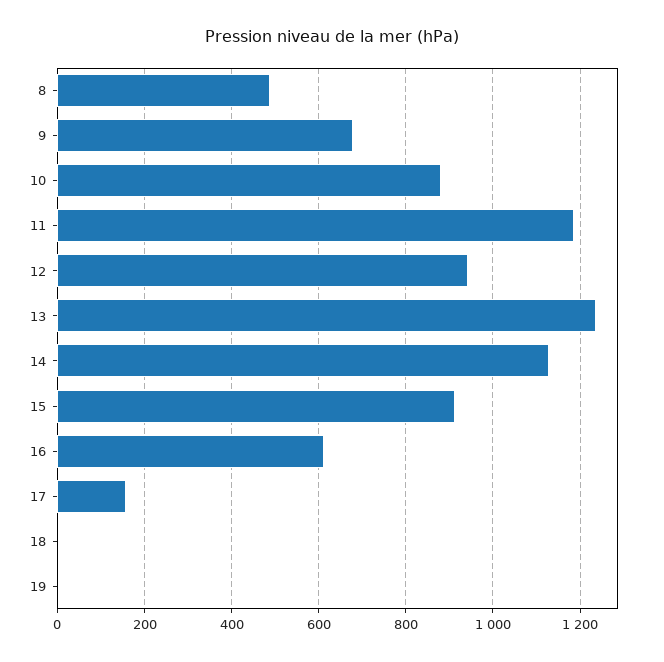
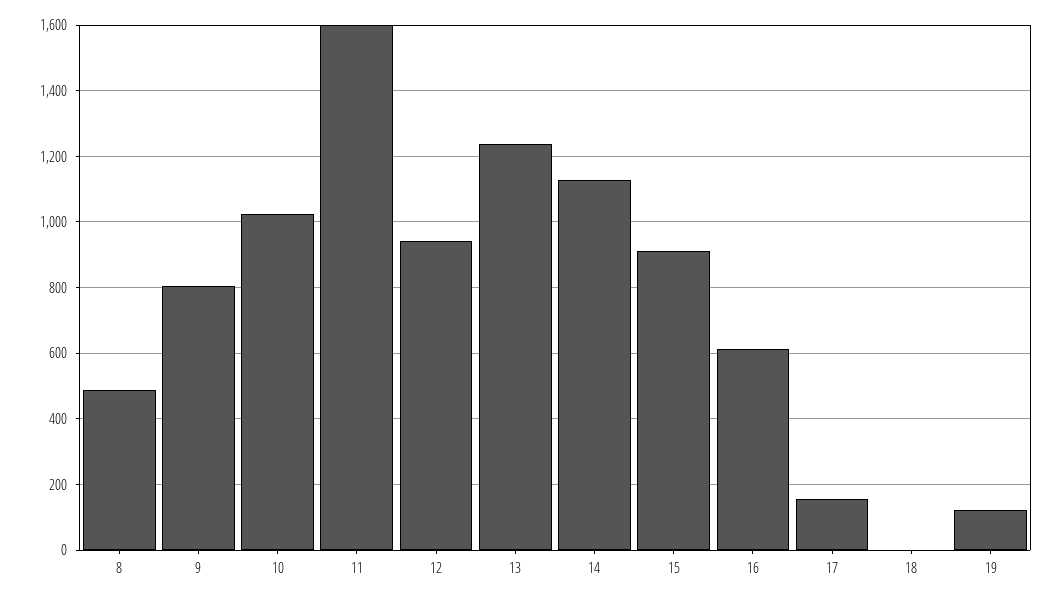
  {
    "8": 480,
-   "9": 680,
+   "9": 800,
-   "10": 880,
+   "10": 1020,
-   "11": 1180,
+   "11": 1600,
    "12": 940,
    "13": 1240,
    "14": 1120,
    "15": 920,
    "16": 620,
    "17": 160,
    "18": 0,
-   "19": 0
+   "19": 120
  }

